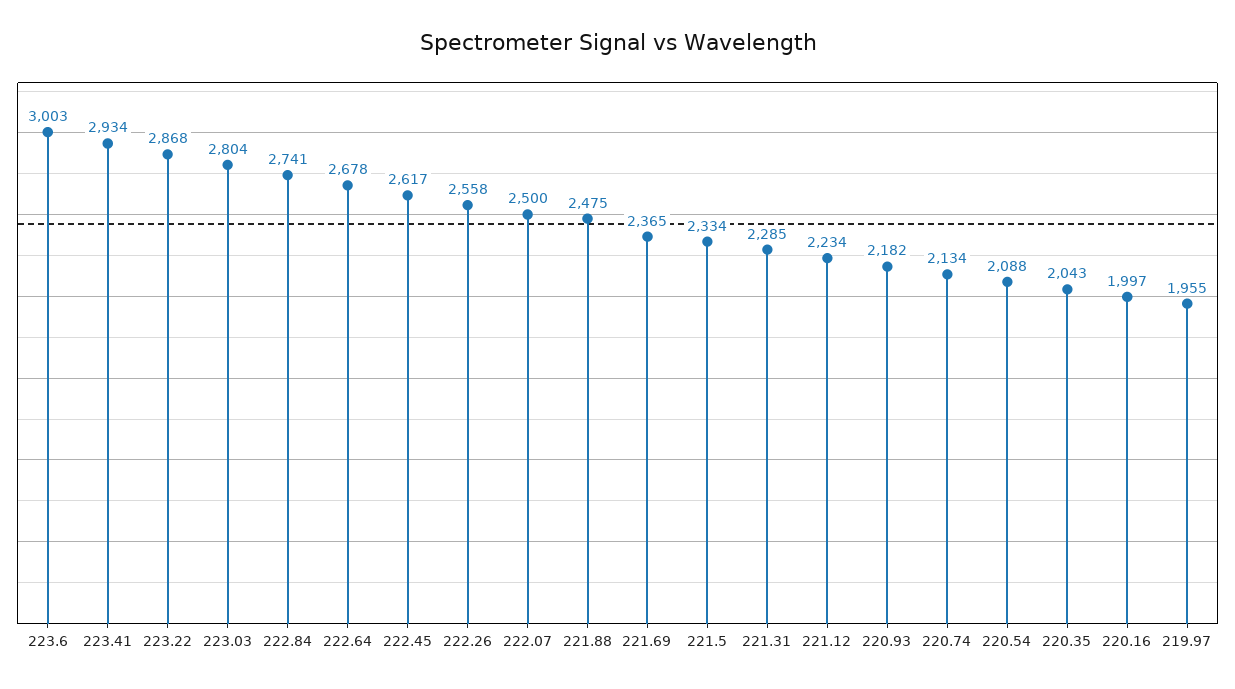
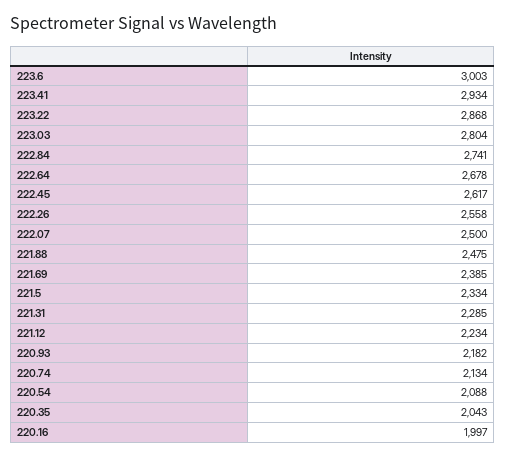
  {
    "223.6": 3003,
    "223.41": 2934,
    "223.22": 2868,
    "223.03": 2804,
    "222.84": 2741,
    "222.64": 2678,
    "222.45": 2617,
    "222.26": 2558,
    "222.07": 2500,
    "221.88": 2475,
-   "221.69": 2365,
+   "221.69": 2385,
    "221.5": 2334,
    "221.31": 2285,
    "221.12": 2234,
    "220.93": 2182,
    "220.74": 2134,
    "220.54": 2088,
    "220.35": 2043,
-   "220.16": 1997,
+   "220.16": 1997
-   "219.97": 1955
  }

